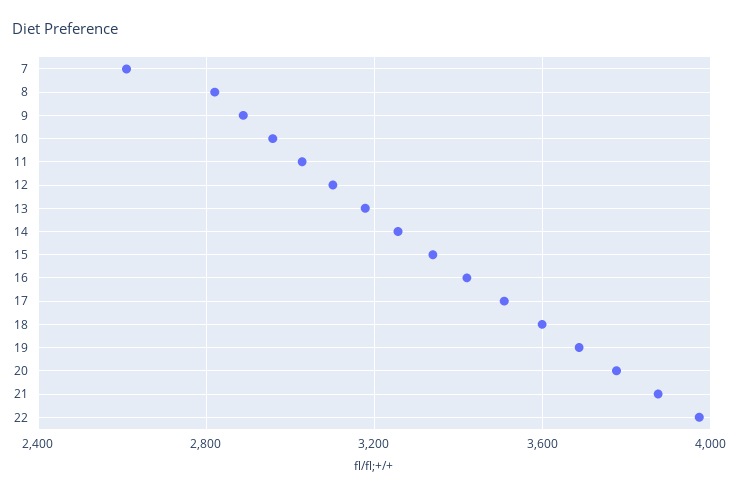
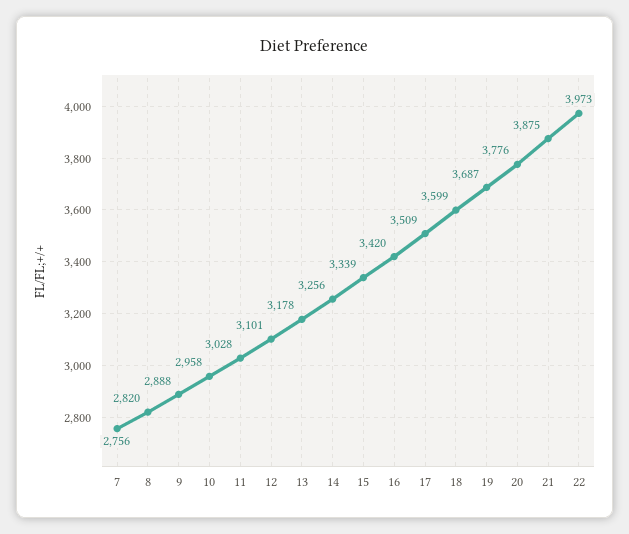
  {
-   "7": 2600,
+   "7": 2756,
    "8": 2820,
    "9": 2888,
    "10": 2958,
    "11": 3028,
    "12": 3101,
    "13": 3178,
    "14": 3256,
    "15": 3339,
    "16": 3420,
    "17": 3509,
    "18": 3599,
    "19": 3687,
    "20": 3776,
    "21": 3875,
    "22": 3973
  }

